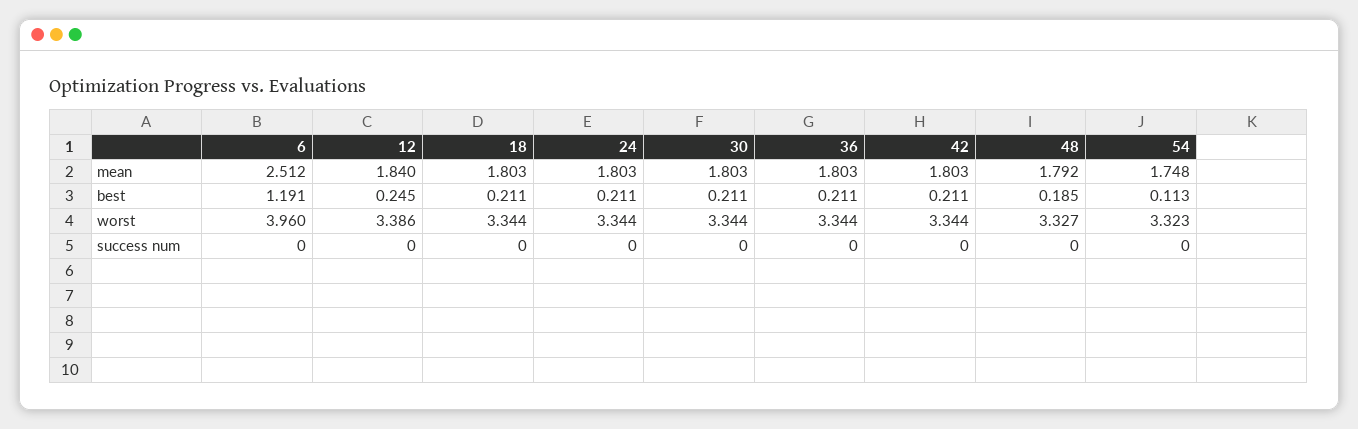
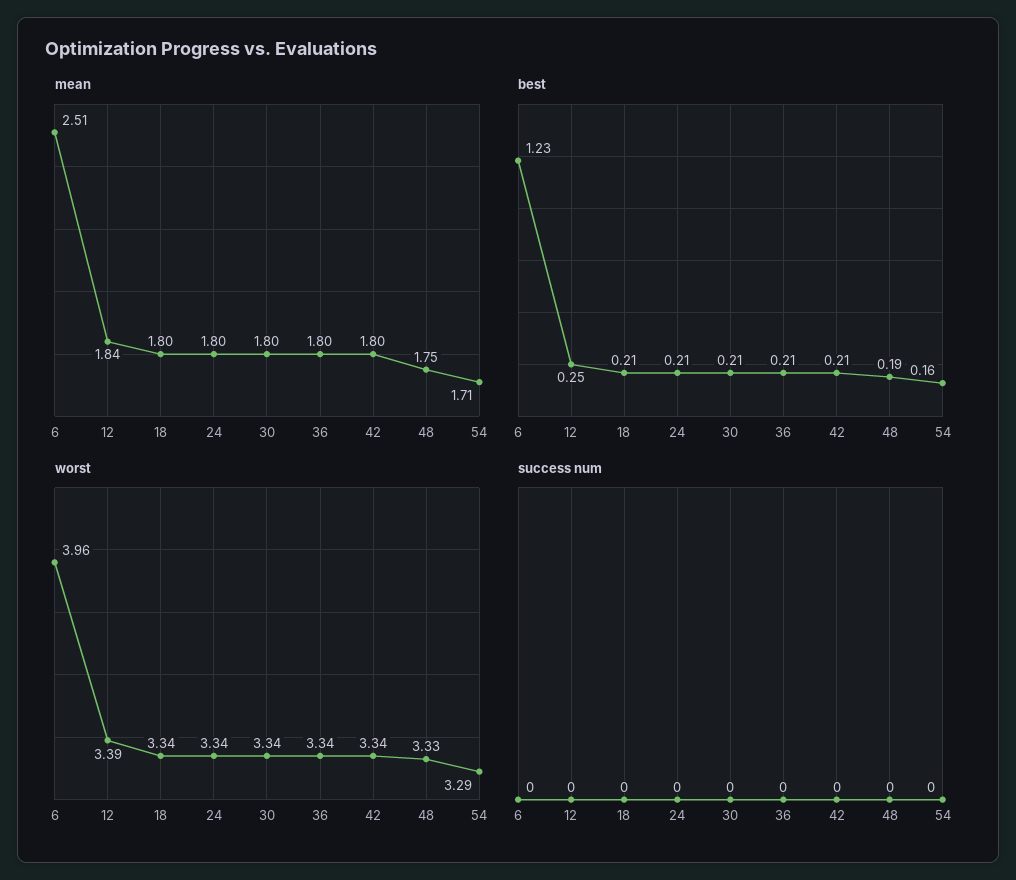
  {
    "mean": {
      "6": 2.512,
      "12": 1.84,
      "18": 1.803,
      "24": 1.803,
      "30": 1.803,
      "36": 1.803,
      "42": 1.803,
-     "48": 1.792,
+     "48": 1.75,
-     "54": 1.748
+     "54": 1.71
    },
    "best": {
-     "6": 1.191,
+     "6": 1.23,
      "12": 0.245,
      "18": 0.211,
      "24": 0.211,
      "30": 0.211,
      "36": 0.211,
      "42": 0.211,
      "48": 0.185,
-     "54": 0.113
+     "54": 0.16
    },
    "worst": {
      "6": 3.96,
      "12": 3.386,
      "18": 3.344,
      "24": 3.344,
      "30": 3.344,
      "36": 3.344,
      "42": 3.344,
      "48": 3.327,
-     "54": 3.323
+     "54": 3.29
    },
    "success num": {
      "6": 0,
      "12": 0,
      "18": 0,
      "24": 0,
      "30": 0,
      "36": 0,
      "42": 0,
      "48": 0,
      "54": 0
    }
  }

